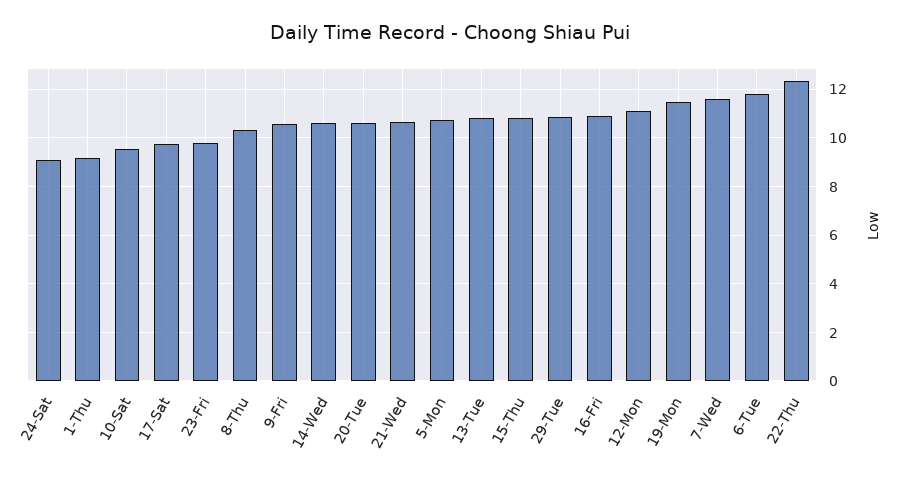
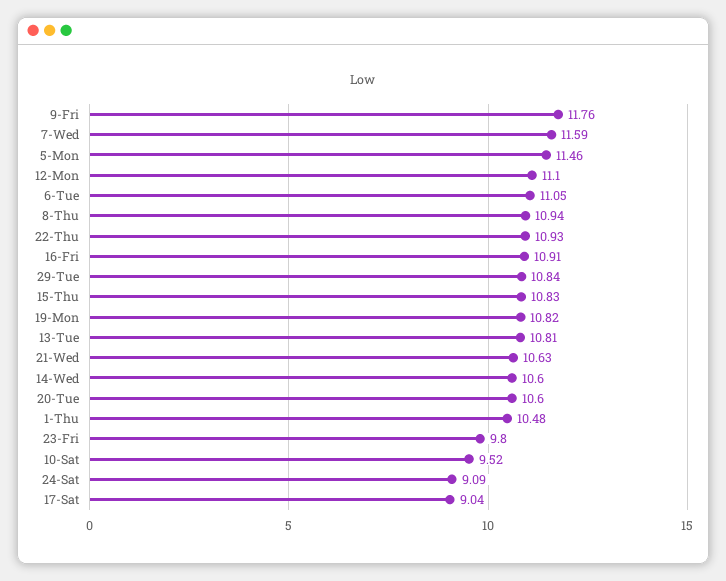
  {
    "24-Sat": 9.09,
-   "1-Thu": 9.25,
+   "1-Thu": 10.48,
    "10-Sat": 9.52,
-   "17-Sat": 9.75,
+   "17-Sat": 9.04,
    "23-Fri": 9.8,
-   "8-Thu": 10.25,
+   "8-Thu": 10.94,
-   "9-Fri": 10.5,
+   "9-Fri": 11.76,
    "14-Wed": 10.6,
    "20-Tue": 10.6,
    "21-Wed": 10.63,
-   "5-Mon": 10.75,
+   "5-Mon": 11.46,
    "13-Tue": 10.81,
    "15-Thu": 10.83,
    "29-Tue": 10.84,
    "16-Fri": 10.91,
    "12-Mon": 11.1,
-   "19-Mon": 11.5,
+   "19-Mon": 10.82,
    "7-Wed": 11.59,
-   "6-Tue": 11.75,
+   "6-Tue": 11.05,
-   "22-Thu": 12.25
+   "22-Thu": 10.93
  }

